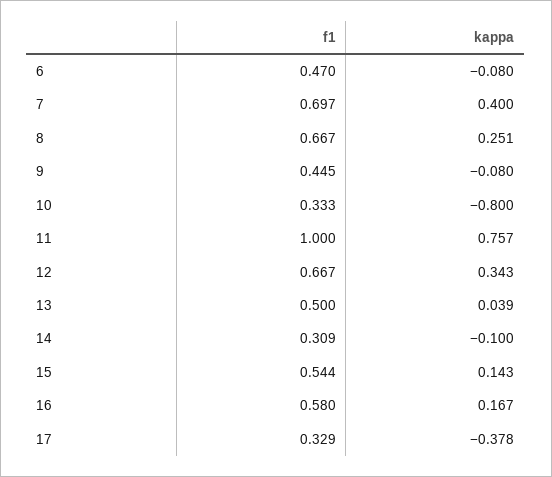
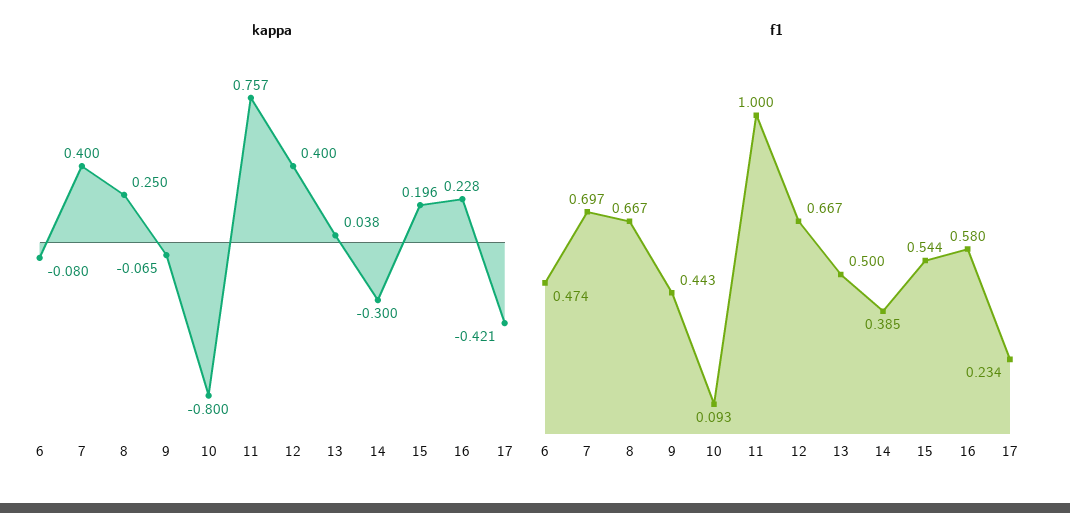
  {
    "f1": {
-     "6": 0.47,
+     "6": 0.474,
      "7": 0.697,
      "8": 0.667,
-     "9": 0.445,
+     "9": 0.443,
-     "10": 0.333,
+     "10": 0.093,
      "11": 1,
      "12": 0.667,
      "13": 0.5,
-     "14": 0.309,
+     "14": 0.385,
      "15": 0.544,
      "16": 0.58,
-     "17": 0.329
+     "17": 0.234
    },
    "kappa": {
      "6": -0.08,
      "7": 0.4,
-     "8": 0.251,
+     "8": 0.25,
-     "9": -0.08,
+     "9": -0.065,
      "10": -0.8,
      "11": 0.757,
-     "12": 0.343,
+     "12": 0.4,
-     "13": 0.039,
+     "13": 0.038,
-     "14": -0.1,
+     "14": -0.3,
-     "15": 0.143,
+     "15": 0.196,
-     "16": 0.167,
+     "16": 0.228,
-     "17": -0.378
+     "17": -0.421
    }
  }

